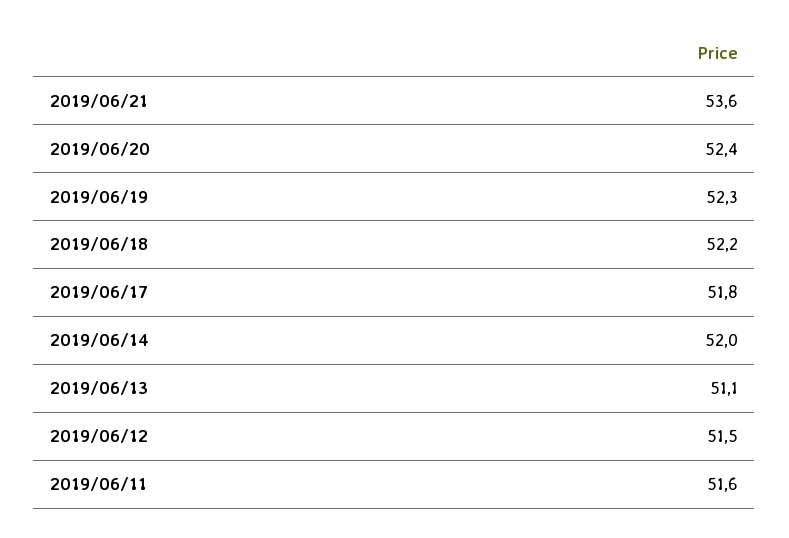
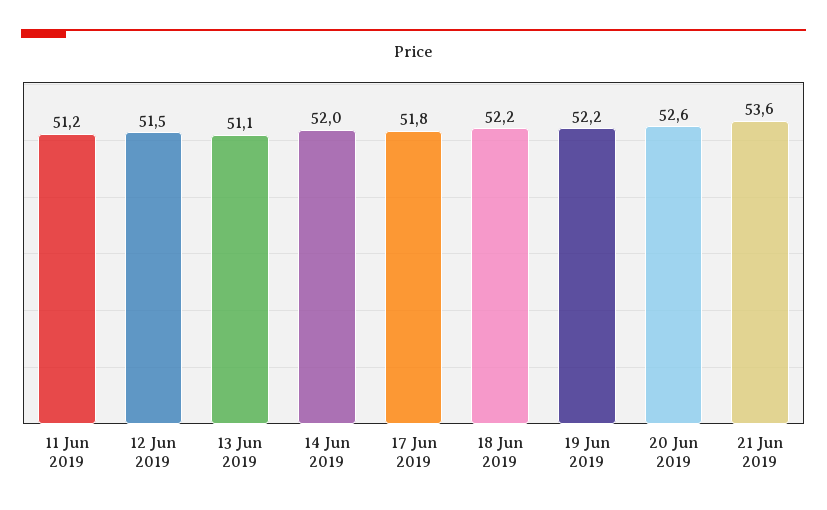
  {
    "2019/06/21": 53.6,
-   "2019/06/20": 52.4,
+   "2019/06/20": 52.6,
-   "2019/06/19": 52.3,
+   "2019/06/19": 52.2,
    "2019/06/18": 52.2,
    "2019/06/17": 51.8,
    "2019/06/14": 52,
    "2019/06/13": 51.1,
    "2019/06/12": 51.5,
-   "2019/06/11": 51.6
+   "2019/06/11": 51.2
  }

